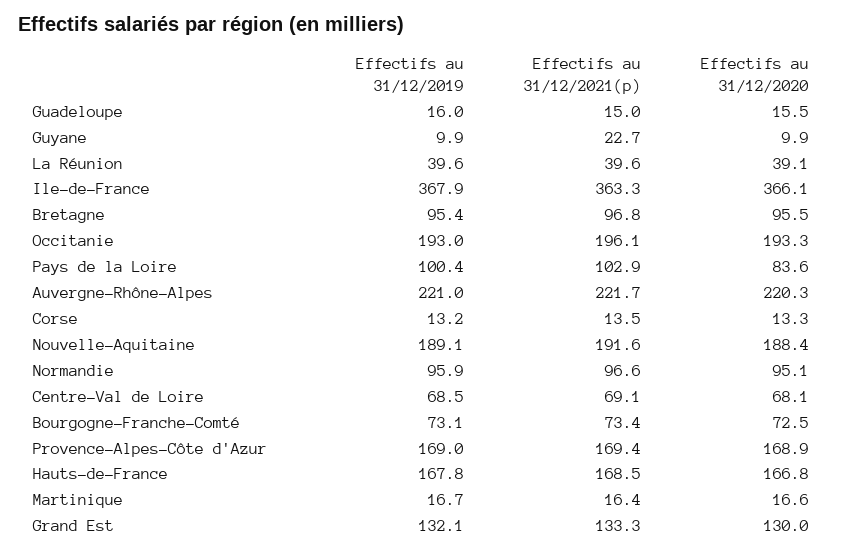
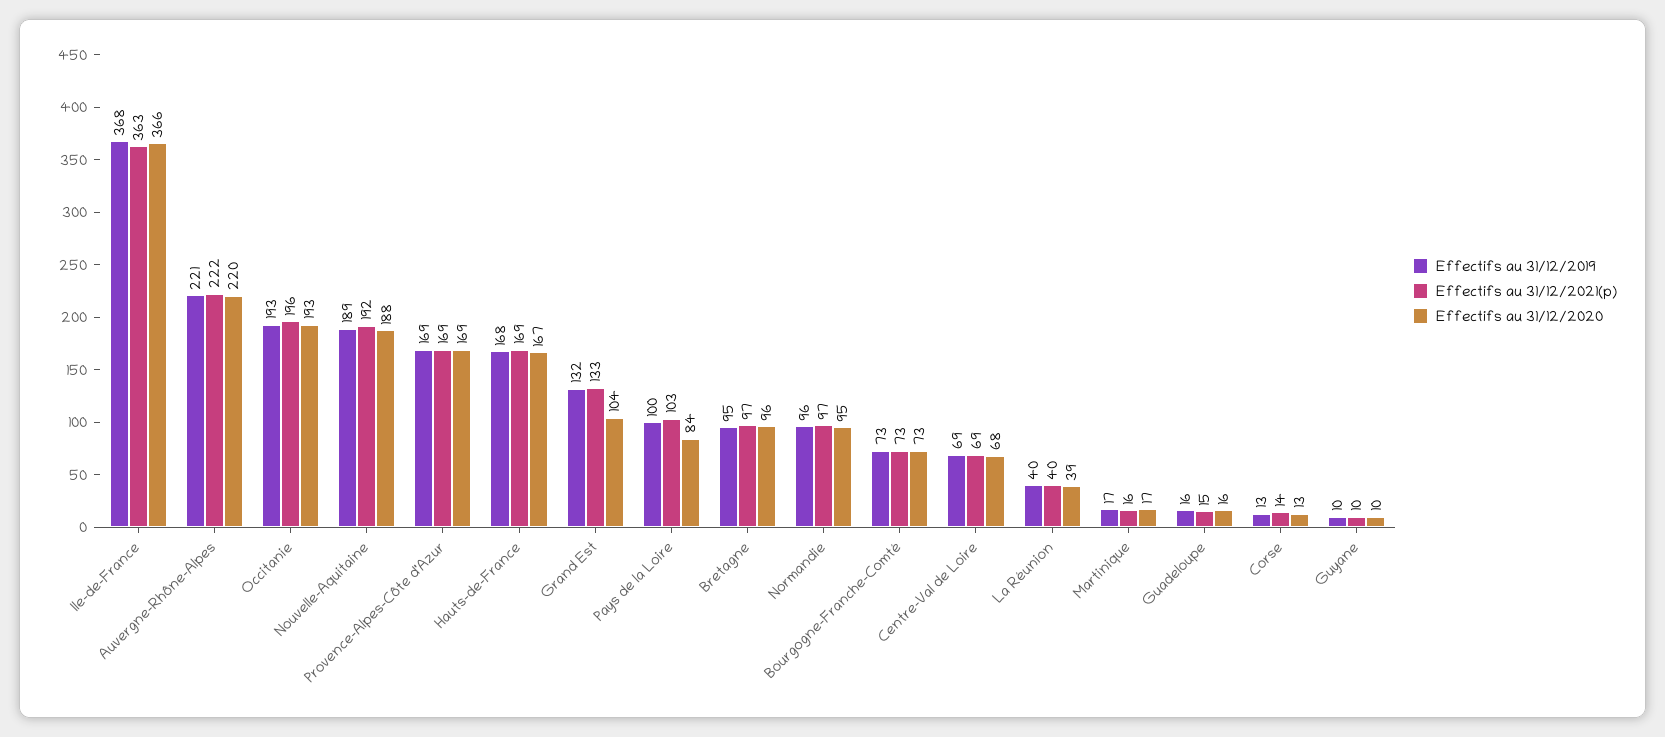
  {
    "Effectifs au 31/12/2019": {
      "Guadeloupe": 16,
      "Guyane": 9.9,
      "La Réunion": 39.6,
      "Ile-de-France": 367.9,
      "Bretagne": 95.4,
      "Occitanie": 193,
      "Pays de la Loire": 100.4,
      "Auvergne-Rhône-Alpes": 221,
      "Corse": 13.2,
      "Nouvelle-Aquitaine": 189.1,
      "Normandie": 95.9,
      "Centre-Val de Loire": 68.5,
      "Bourgogne-Franche-Comté": 73.1,
      "Provence-Alpes-Côte d'Azur": 169,
      "Hauts-de-France": 167.8,
      "Martinique": 16.7,
      "Grand Est": 132.1
    },
    "Effectifs au 31/12/2021(p)": {
      "Guadeloupe": 15,
-     "Guyane": 22.7,
+     "Guyane": 10,
      "La Réunion": 39.6,
      "Ile-de-France": 363.3,
      "Bretagne": 96.8,
      "Occitanie": 196.1,
      "Pays de la Loire": 102.9,
      "Auvergne-Rhône-Alpes": 221.7,
      "Corse": 13.5,
      "Nouvelle-Aquitaine": 191.6,
      "Normandie": 96.6,
      "Centre-Val de Loire": 69.1,
      "Bourgogne-Franche-Comté": 73.4,
      "Provence-Alpes-Côte d'Azur": 169.4,
      "Hauts-de-France": 168.5,
      "Martinique": 16.4,
      "Grand Est": 133.3
    },
    "Effectifs au 31/12/2020": {
      "Guadeloupe": 15.5,
      "Guyane": 9.9,
      "La Réunion": 39.1,
      "Ile-de-France": 366.1,
      "Bretagne": 95.5,
      "Occitanie": 193.3,
      "Pays de la Loire": 83.6,
      "Auvergne-Rhône-Alpes": 220.3,
      "Corse": 13.3,
      "Nouvelle-Aquitaine": 188.4,
      "Normandie": 95.1,
      "Centre-Val de Loire": 68.1,
      "Bourgogne-Franche-Comté": 72.5,
      "Provence-Alpes-Côte d'Azur": 168.9,
      "Hauts-de-France": 166.8,
      "Martinique": 16.6,
-     "Grand Est": 130
+     "Grand Est": 104
    }
  }

